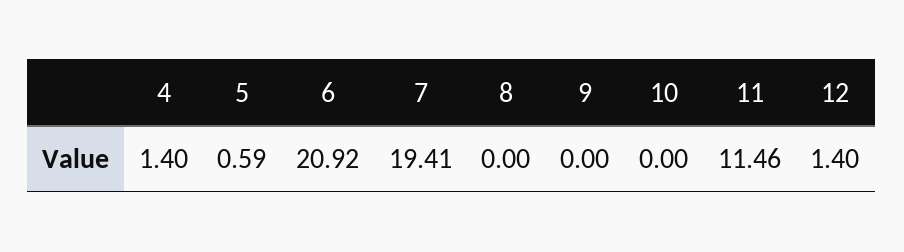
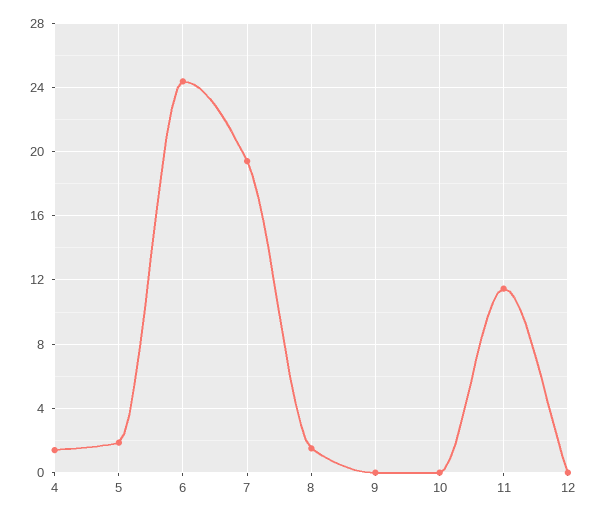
  {
    "4": 1.4,
-   "5": 0.59,
+   "5": 2,
-   "6": 20.92,
+   "6": 24.5,
    "7": 19.41,
-   "8": 0,
+   "8": 1.5,
    "9": 0,
    "10": 0,
    "11": 11.46,
-   "12": 1.4
+   "12": 0
  }

